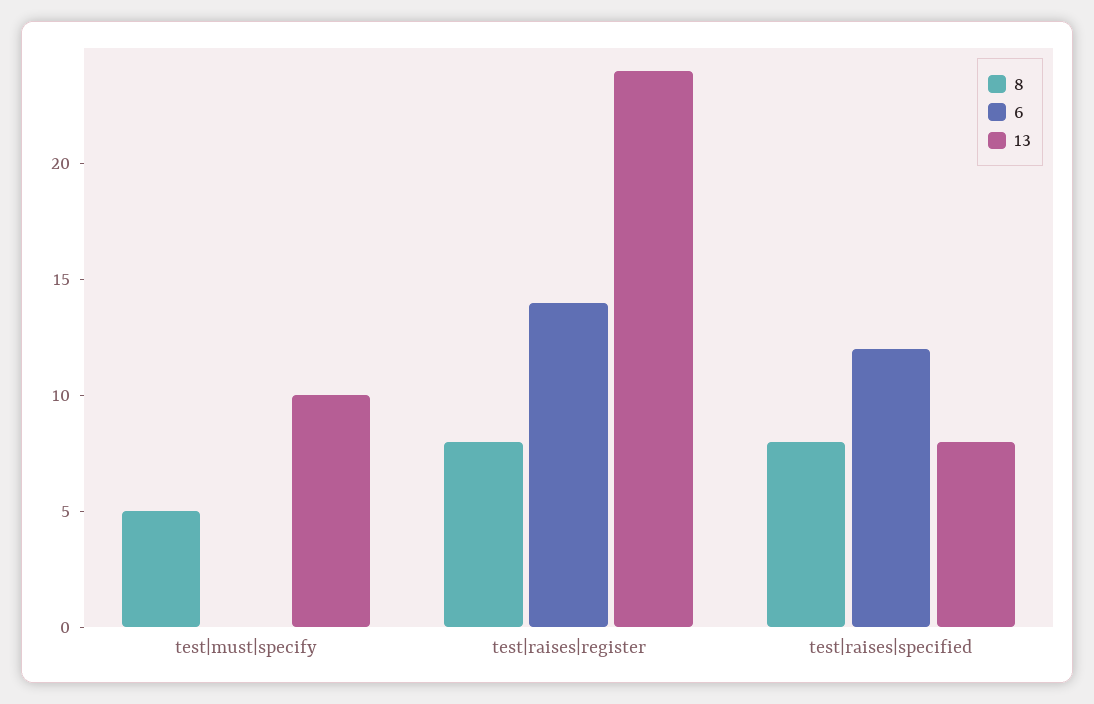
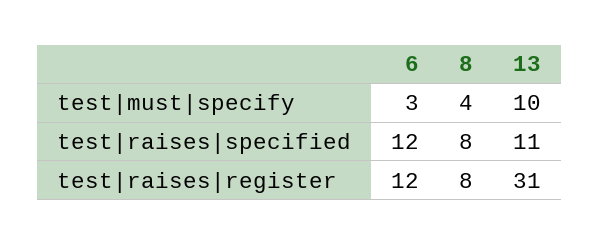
  {
    "8": {
-     "test|must|specify": 5,
+     "test|must|specify": 4,
      "test|raises|register": 8,
      "test|raises|specified": 8
    },
    "6": {
-     "test|must|specify": 0,
+     "test|must|specify": 3,
-     "test|raises|register": 14,
+     "test|raises|register": 12,
      "test|raises|specified": 12
    },
    "13": {
      "test|must|specify": 10,
-     "test|raises|register": 24,
+     "test|raises|register": 31,
-     "test|raises|specified": 8
+     "test|raises|specified": 11
    }
  }

